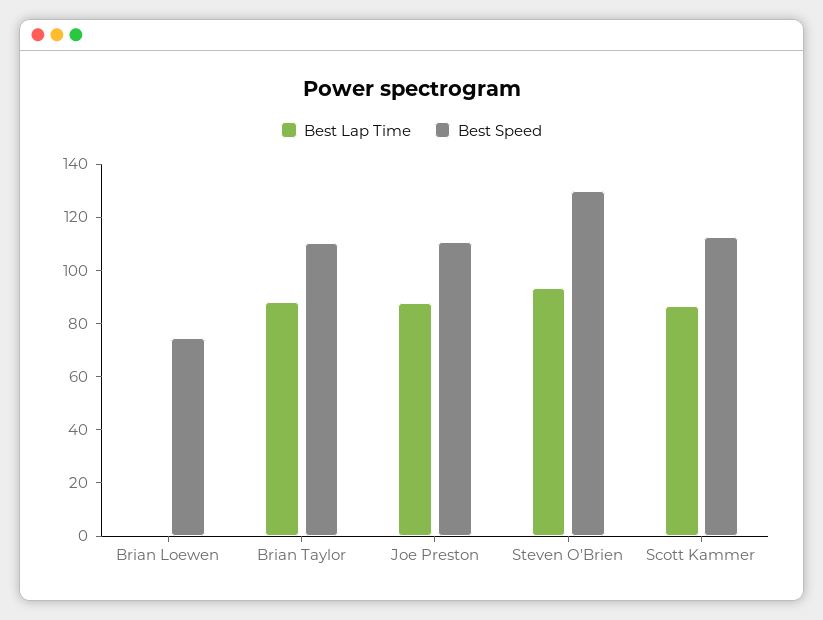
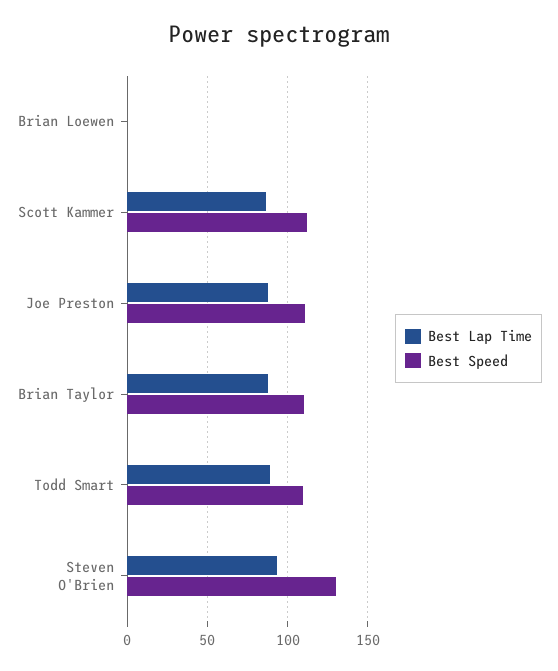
  {
    "Best Lap Time": {
      "Brian Loewen": 0,
      "Brian Taylor": 90,
      "Joe Preston": 90,
      "Steven O'Brien": 95,
-     "Scott Kammer": 85
+     "Scott Kammer": 85,
+     "Todd Smart": 90
    },
    "Best Speed": {
-     "Brian Loewen": 75,
+     "Brian Loewen": 0,
      "Brian Taylor": 110,
      "Joe Preston": 110,
      "Steven O'Brien": 130,
-     "Scott Kammer": 110
+     "Scott Kammer": 110,
+     "Todd Smart": 110
    }
  }

